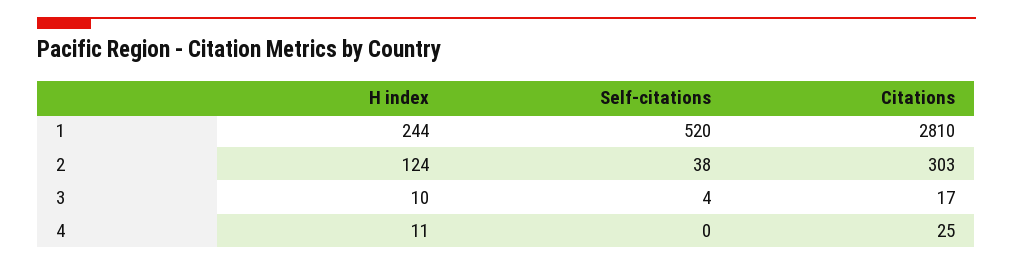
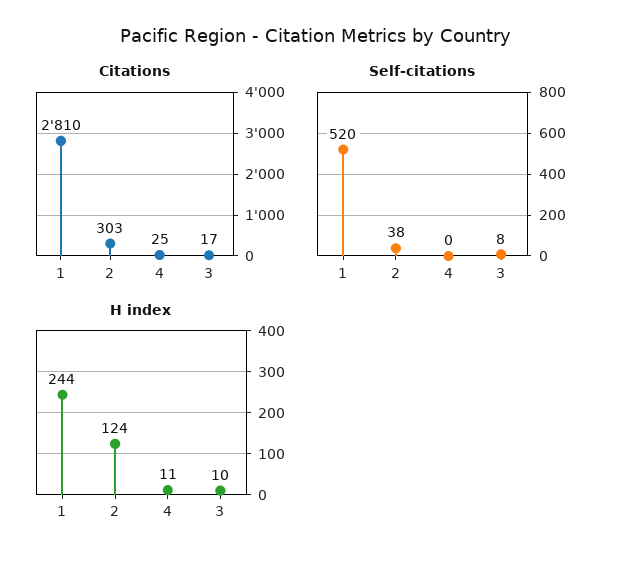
  {
    "H index": {
      "1": 244,
      "2": 124,
      "3": 10,
      "4": 11
    },
    "Self-citations": {
      "1": 520,
      "2": 38,
-     "3": 4,
+     "3": 8,
      "4": 0
    },
    "Citations": {
      "1": 2810,
      "2": 303,
      "3": 17,
      "4": 25
    }
  }

